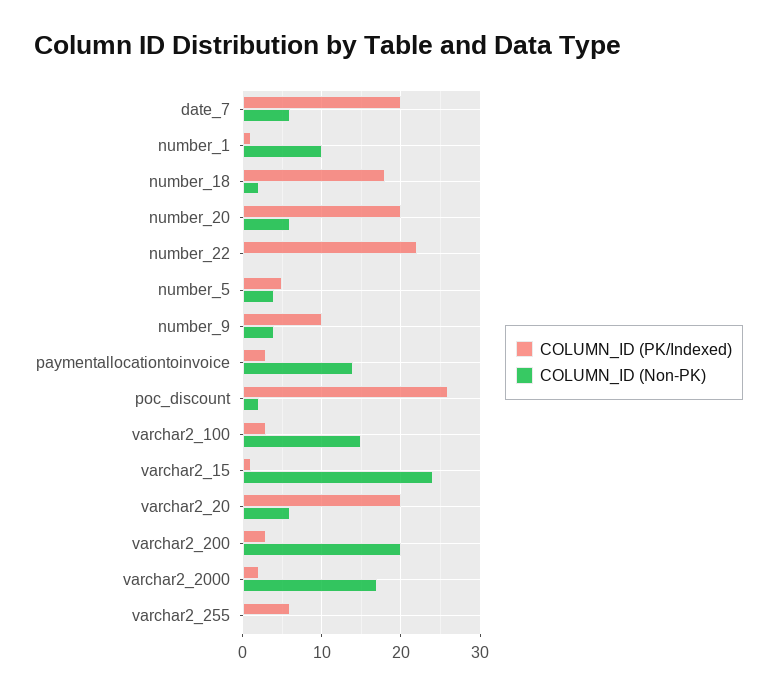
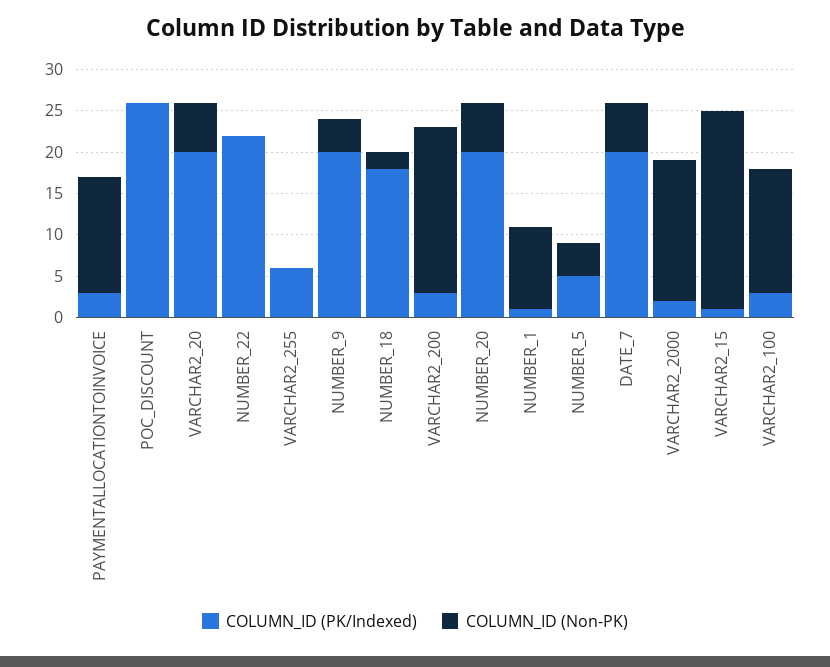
  {
    "COLUMN_ID (PK/Indexed)": {
      "date_7": 20,
      "number_1": 1,
      "number_18": 18,
      "number_20": 20,
      "number_22": 22,
      "number_5": 5,
-     "number_9": 10,
+     "number_9": 20,
      "paymentallocationtoinvoice": 3,
      "poc_discount": 26,
      "varchar2_100": 3,
      "varchar2_15": 1,
      "varchar2_20": 20,
      "varchar2_200": 3,
      "varchar2_2000": 2,
      "varchar2_255": 6
    },
    "COLUMN_ID (Non-PK)": {
      "date_7": 6,
      "number_1": 10,
      "number_18": 2,
      "number_20": 6,
      "number_22": 0,
      "number_5": 4,
      "number_9": 4,
      "paymentallocationtoinvoice": 14,
-     "poc_discount": 2,
+     "poc_discount": 0,
      "varchar2_100": 15,
      "varchar2_15": 24,
      "varchar2_20": 6,
      "varchar2_200": 20,
      "varchar2_2000": 17,
      "varchar2_255": 0
    }
  }

